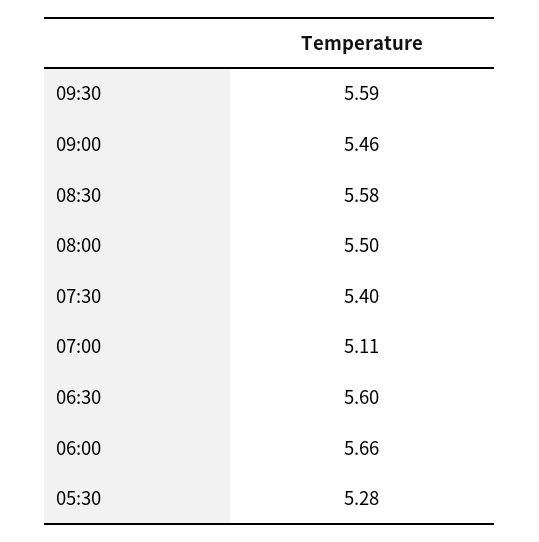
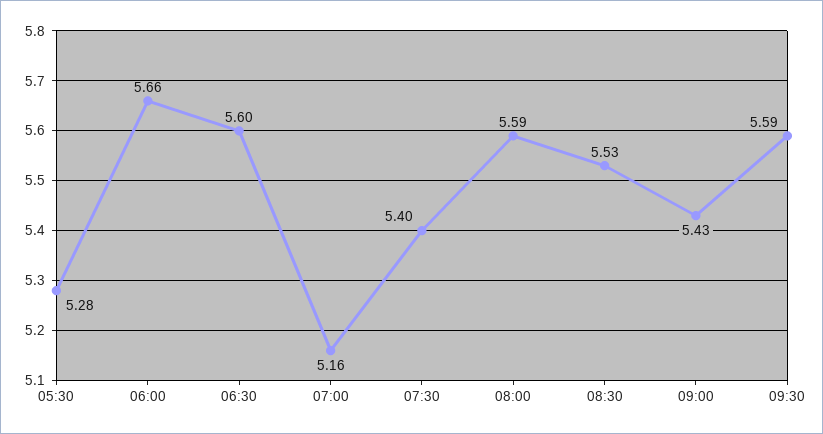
  {
    "09:30": 5.59,
-   "09:00": 5.46,
+   "09:00": 5.43,
-   "08:30": 5.58,
+   "08:30": 5.53,
-   "08:00": 5.5,
+   "08:00": 5.59,
    "07:30": 5.4,
-   "07:00": 5.11,
+   "07:00": 5.16,
    "06:30": 5.6,
    "06:00": 5.66,
    "05:30": 5.28
  }

